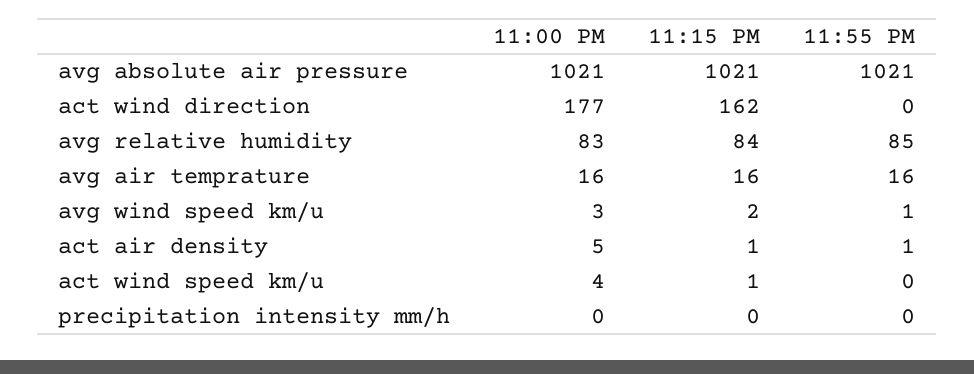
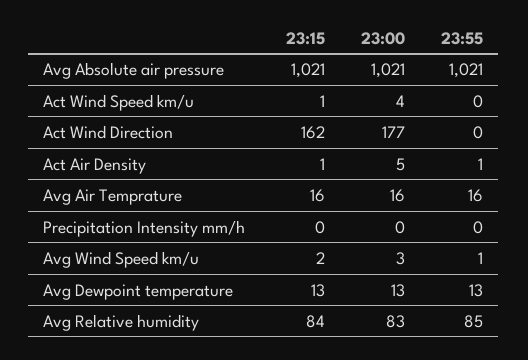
  {
    "11:00 PM": {
      "avg absolute air pressure": 1021,
      "act wind direction": 177,
      "avg relative humidity": 83,
      "avg air temprature": 16,
      "avg wind speed km/u": 3,
      "act air density": 5,
      "act wind speed km/u": 4,
-     "precipitation intensity mm/h": 0
+     "precipitation intensity mm/h": 0,
+     "Avg Dewpoint temperature": 13
    },
    "11:15 PM": {
      "avg absolute air pressure": 1021,
      "act wind direction": 162,
      "avg relative humidity": 84,
      "avg air temprature": 16,
      "avg wind speed km/u": 2,
      "act air density": 1,
      "act wind speed km/u": 1,
-     "precipitation intensity mm/h": 0
+     "precipitation intensity mm/h": 0,
+     "Avg Dewpoint temperature": 13
    },
    "11:55 PM": {
      "avg absolute air pressure": 1021,
      "act wind direction": 0,
      "avg relative humidity": 85,
      "avg air temprature": 16,
      "avg wind speed km/u": 1,
      "act air density": 1,
      "act wind speed km/u": 0,
-     "precipitation intensity mm/h": 0
+     "precipitation intensity mm/h": 0,
+     "Avg Dewpoint temperature": 13
    }
  }

